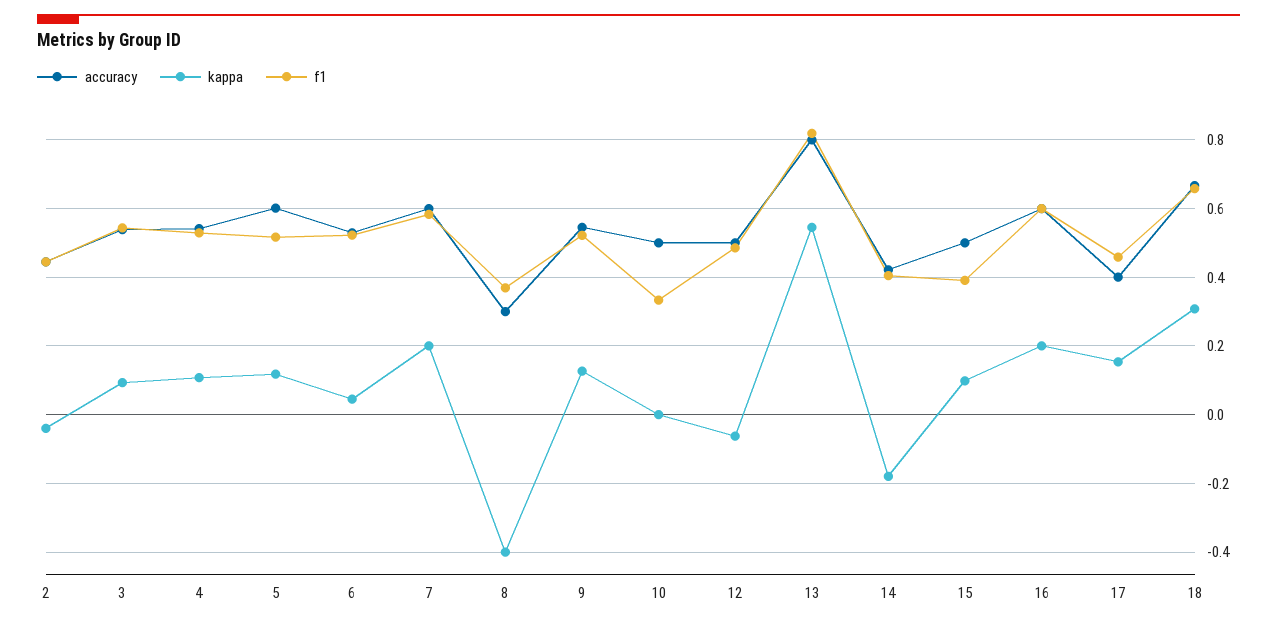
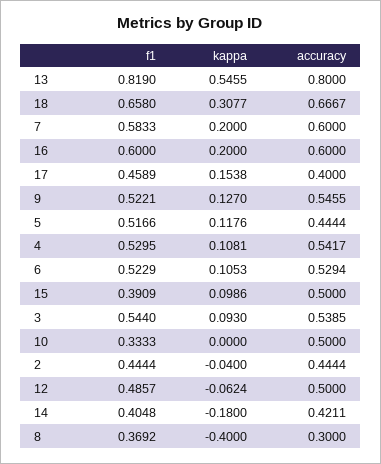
  {
    "accuracy": {
      "2": 0.4444,
      "3": 0.5385,
      "4": 0.5417,
-     "5": 0.6,
+     "5": 0.4444,
      "6": 0.5294,
      "7": 0.6,
      "8": 0.3,
      "9": 0.5455,
      "10": 0.5,
      "12": 0.5,
      "13": 0.8,
      "14": 0.4211,
      "15": 0.5,
      "16": 0.6,
      "17": 0.4,
      "18": 0.6667
    },
    "kappa": {
      "2": -0.04,
      "3": 0.093,
      "4": 0.1081,
      "5": 0.1176,
-     "6": 0.04,
+     "6": 0.1053,
      "7": 0.2,
      "8": -0.4,
      "9": 0.127,
      "10": 0,
      "12": -0.0624,
      "13": 0.5455,
      "14": -0.18,
      "15": 0.0986,
      "16": 0.2,
      "17": 0.1538,
      "18": 0.3077
    },
    "f1": {
      "2": 0.4444,
      "3": 0.544,
      "4": 0.5295,
      "5": 0.5166,
      "6": 0.5229,
      "7": 0.5833,
      "8": 0.3692,
      "9": 0.5221,
      "10": 0.3333,
      "12": 0.4857,
      "13": 0.819,
      "14": 0.4048,
      "15": 0.3909,
      "16": 0.6,
      "17": 0.4589,
      "18": 0.658
    }
  }

